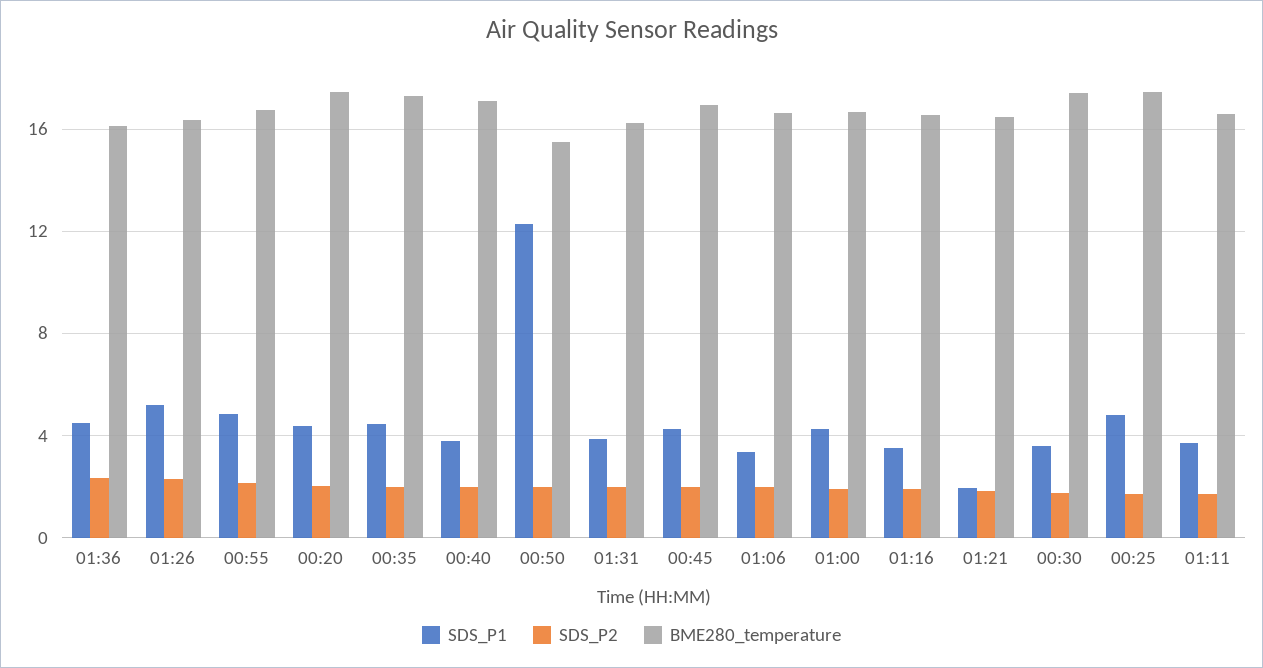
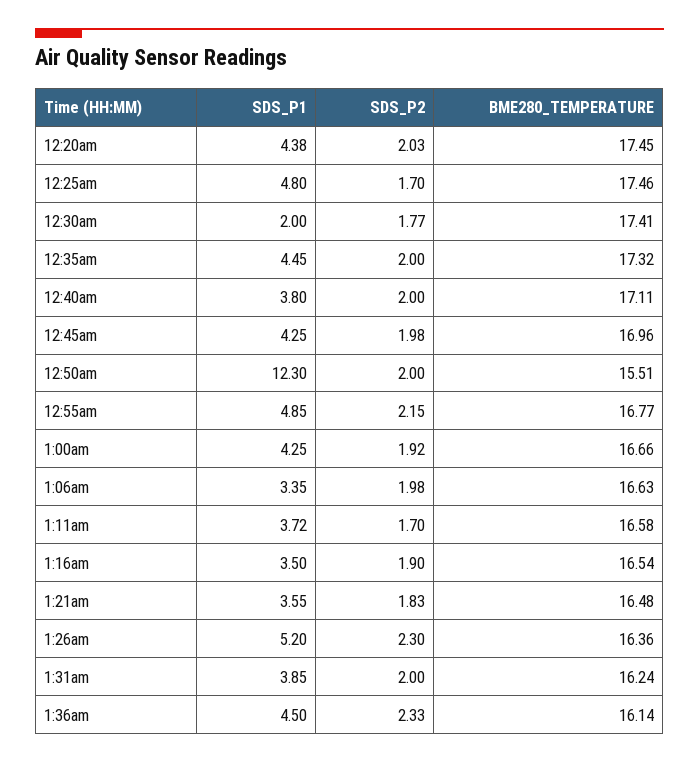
  {
    "SDS_P1": {
      "01:36": 4.5,
      "01:26": 5.2,
      "00:55": 4.85,
      "00:20": 4.38,
      "00:35": 4.45,
      "00:40": 3.8,
      "00:50": 12.3,
      "01:31": 3.85,
      "00:45": 4.25,
      "01:06": 3.35,
      "01:00": 4.25,
      "01:16": 3.5,
-     "01:21": 2,
+     "01:21": 3.55,
-     "00:30": 3.5,
+     "00:30": 2,
      "00:25": 4.8,
      "01:11": 3.72
    },
    "SDS_P2": {
      "01:36": 2.33,
      "01:26": 2.3,
      "00:55": 2.15,
      "00:20": 2.03,
      "00:35": 2,
      "00:40": 2,
      "00:50": 2,
      "01:31": 2,
      "00:45": 1.98,
      "01:06": 1.98,
      "01:00": 1.92,
      "01:16": 1.9,
      "01:21": 1.83,
      "00:30": 1.77,
      "00:25": 1.7,
      "01:11": 1.7
    },
    "BME280_temperature": {
      "01:36": 16.14,
      "01:26": 16.36,
      "00:55": 16.77,
      "00:20": 17.45,
      "00:35": 17.32,
      "00:40": 17.11,
      "00:50": 15.51,
      "01:31": 16.24,
      "00:45": 16.96,
      "01:06": 16.63,
      "01:00": 16.66,
      "01:16": 16.54,
      "01:21": 16.48,
      "00:30": 17.41,
      "00:25": 17.46,
      "01:11": 16.58
    }
  }

